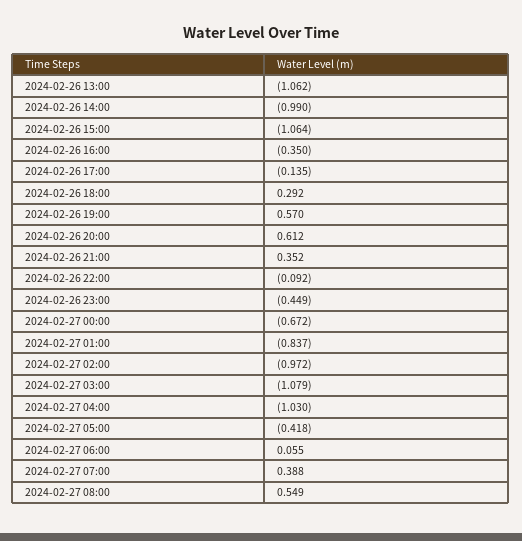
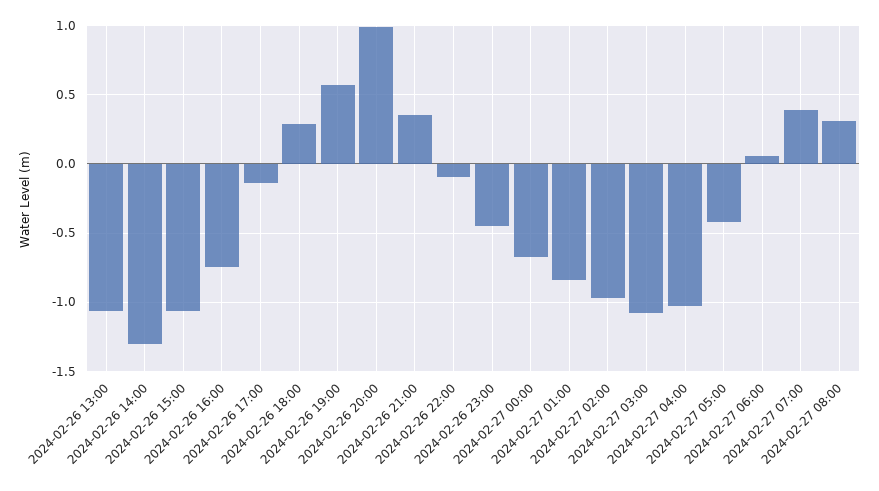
  {
    "2024-02-26 13:00": -1.062,
-   "2024-02-26 14:00": -0.99,
+   "2024-02-26 14:00": -1.3,
    "2024-02-26 15:00": -1.064,
-   "2024-02-26 16:00": -0.35,
+   "2024-02-26 16:00": -0.75,
    "2024-02-26 17:00": -0.135,
    "2024-02-26 18:00": 0.292,
    "2024-02-26 19:00": 0.57,
-   "2024-02-26 20:00": 0.612,
+   "2024-02-26 20:00": 1,
    "2024-02-26 21:00": 0.352,
    "2024-02-26 22:00": -0.092,
    "2024-02-26 23:00": -0.449,
    "2024-02-27 00:00": -0.672,
    "2024-02-27 01:00": -0.837,
    "2024-02-27 02:00": -0.972,
    "2024-02-27 03:00": -1.079,
    "2024-02-27 04:00": -1.03,
    "2024-02-27 05:00": -0.418,
    "2024-02-27 06:00": 0.055,
    "2024-02-27 07:00": 0.388,
-   "2024-02-27 08:00": 0.549
+   "2024-02-27 08:00": 0.3
  }

